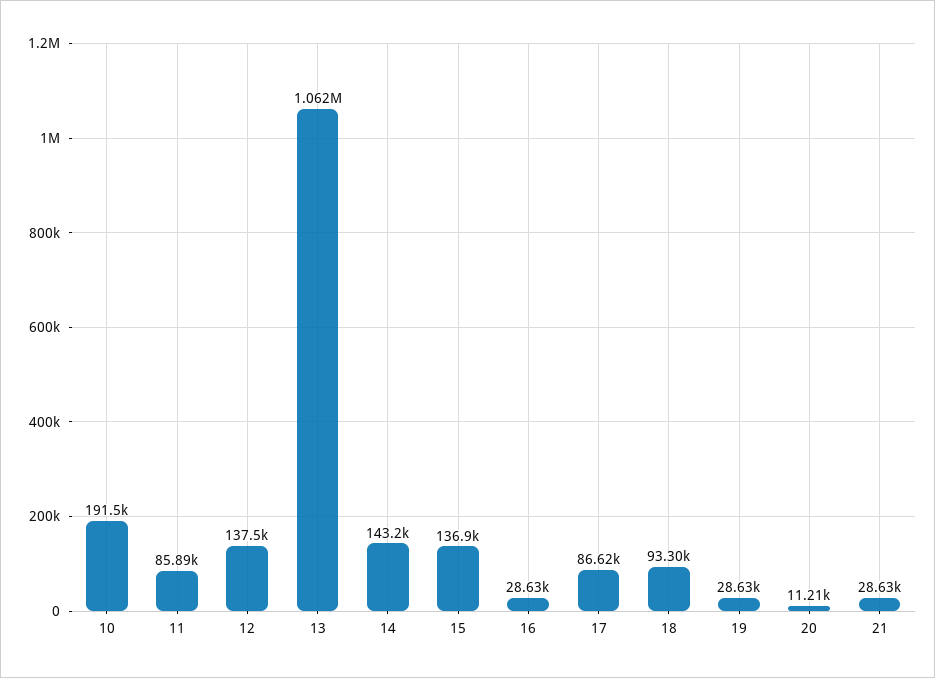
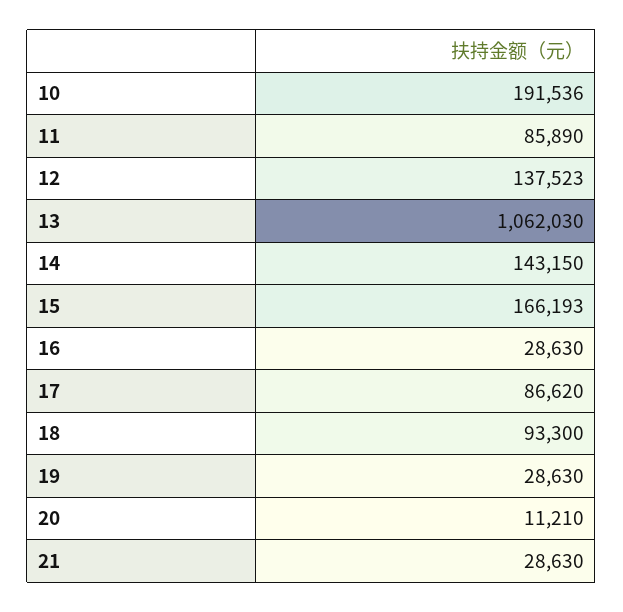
  {
    "10": 191536,
    "11": 85890,
    "12": 137523,
    "13": 1062030,
    "14": 143150,
-   "15": 136900,
+   "15": 166193,
    "16": 28630,
    "17": 86620,
    "18": 93300,
    "19": 28630,
    "20": 11210,
    "21": 28630
  }

